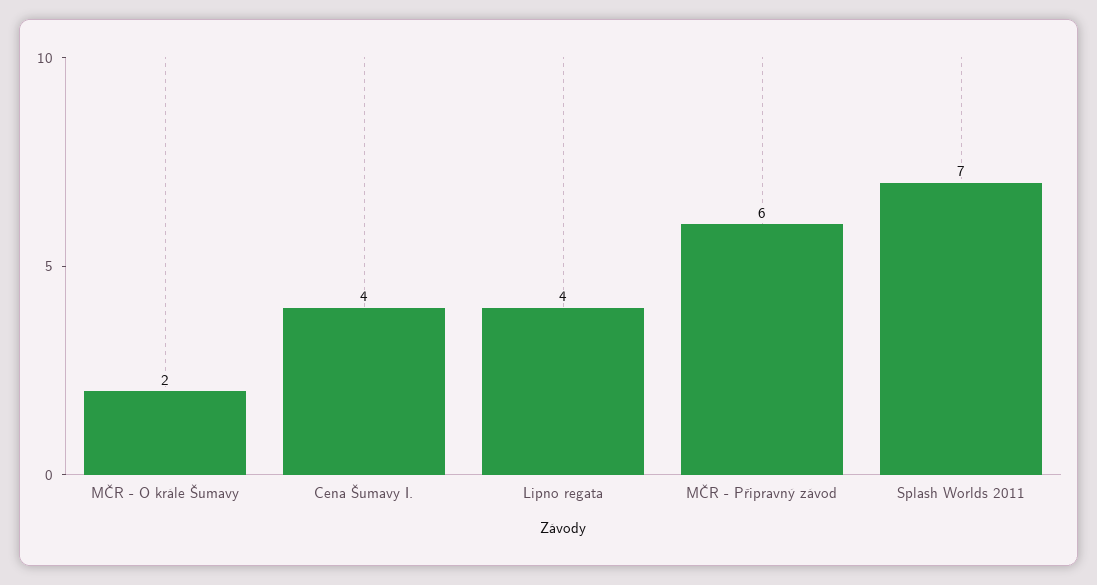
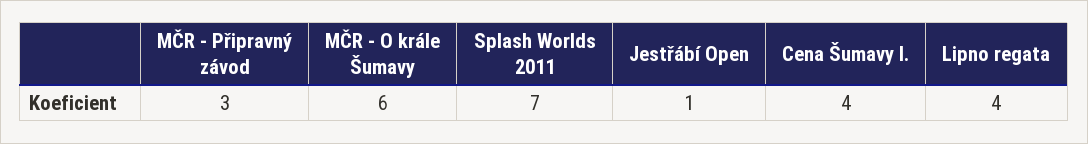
  {
-   "MČR - O krále Šumavy": 2,
+   "MČR - O krále Šumavy": 6,
    "Cena Šumavy I.": 4,
    "Lipno regata": 4,
-   "MČR - Připravný závod": 6,
+   "MČR - Připravný závod": 3,
-   "Splash Worlds 2011": 7
+   "Splash Worlds 2011": 7,
+   "Jestřábí Open": 1
  }

